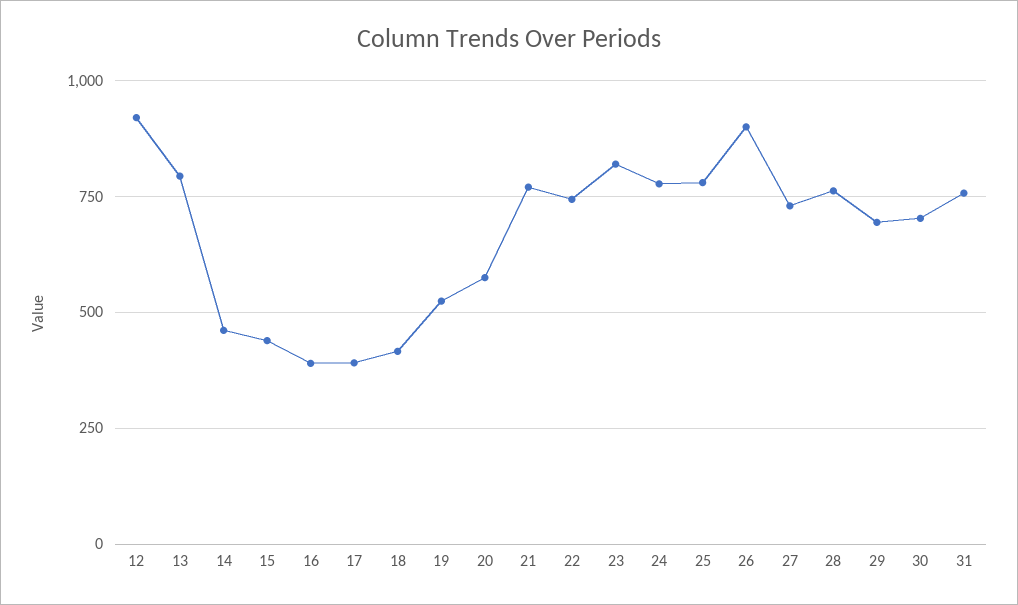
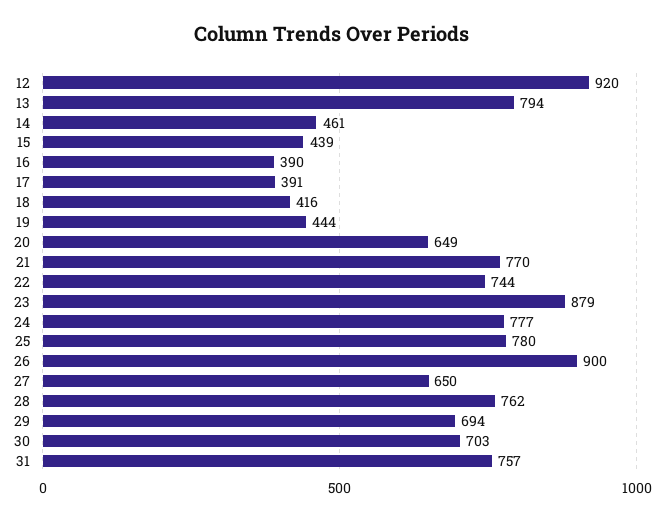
  {
    "12": 920,
    "13": 794,
    "14": 461,
    "15": 439,
    "16": 390,
    "17": 391,
    "18": 416,
-   "19": 525,
+   "19": 444,
-   "20": 575,
+   "20": 649,
    "21": 770,
    "22": 744,
-   "23": 825,
+   "23": 879,
    "24": 777,
    "25": 780,
    "26": 900,
-   "27": 725,
+   "27": 650,
    "28": 762,
    "29": 694,
    "30": 703,
    "31": 757
  }

